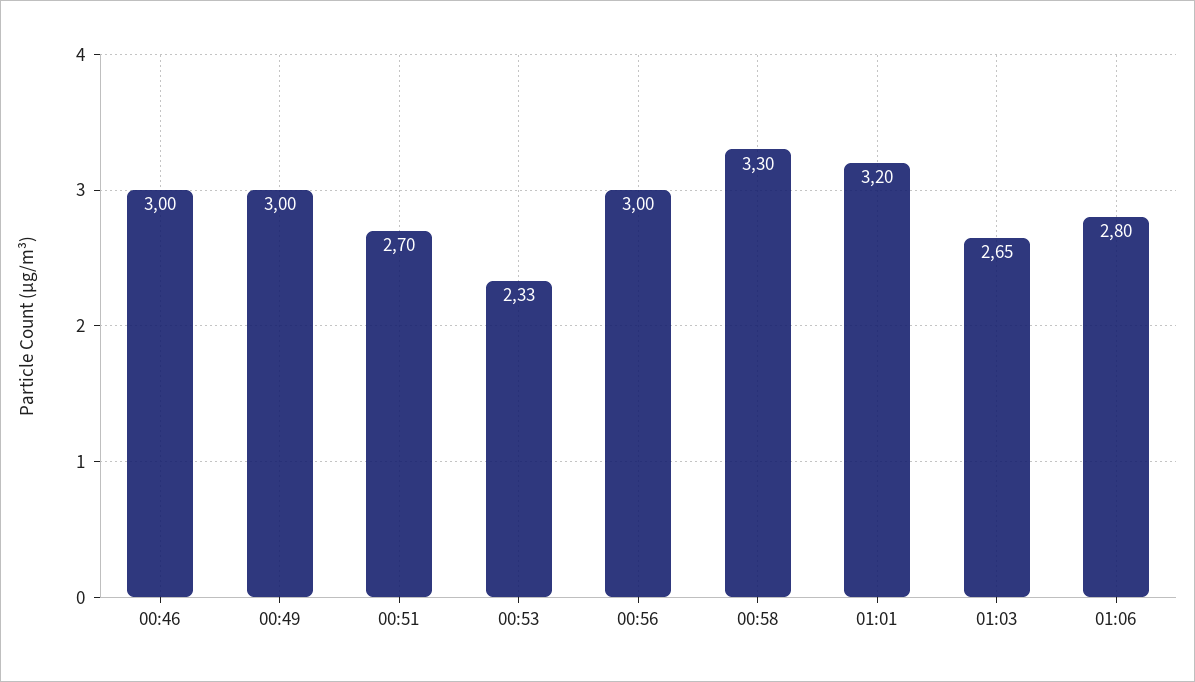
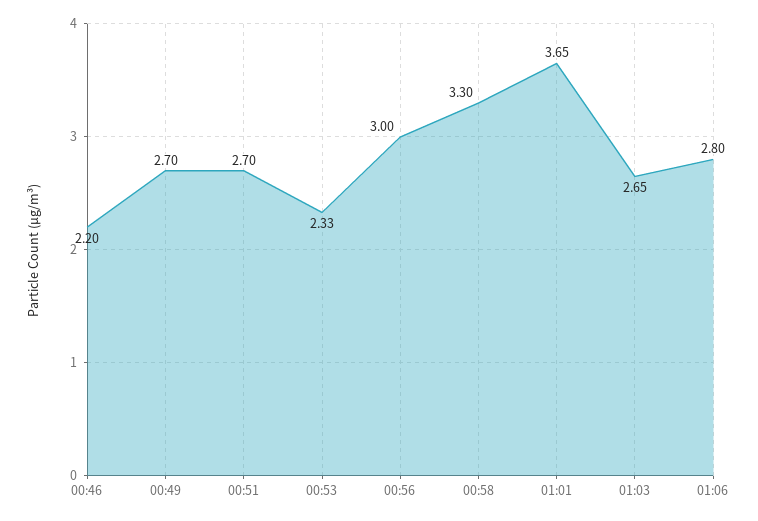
  {
-   "00:46": 3,
+   "00:46": 2.2,
-   "00:49": 3,
+   "00:49": 2.7,
    "00:51": 2.7,
    "00:53": 2.33,
    "00:56": 3,
    "00:58": 3.3,
-   "01:01": 3.2,
+   "01:01": 3.65,
    "01:03": 2.65,
    "01:06": 2.8
  }

